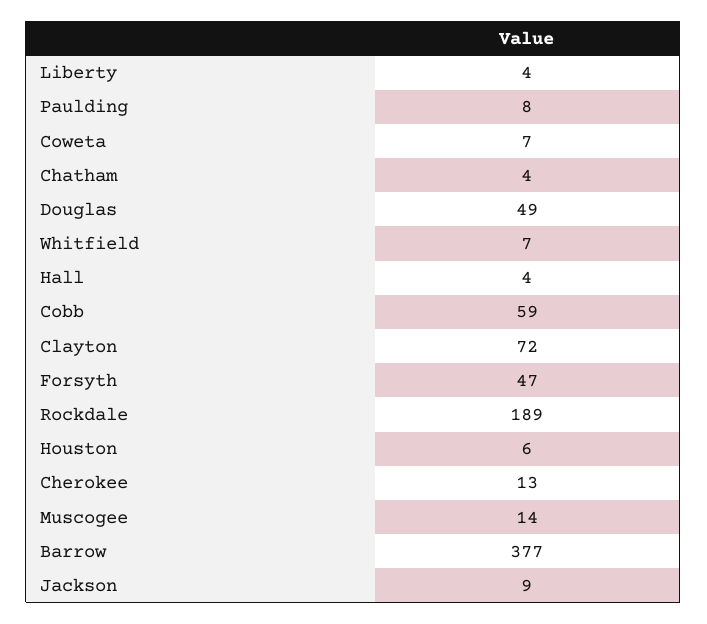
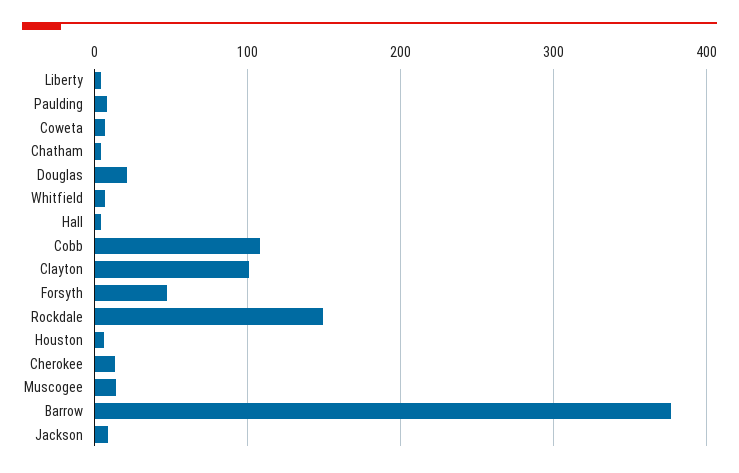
  {
    "Liberty": 4,
    "Paulding": 8,
    "Coweta": 7,
    "Chatham": 4,
-   "Douglas": 49,
+   "Douglas": 20,
    "Whitfield": 7,
    "Hall": 4,
-   "Cobb": 59,
+   "Cobb": 110,
-   "Clayton": 72,
+   "Clayton": 100,
    "Forsyth": 47,
-   "Rockdale": 189,
+   "Rockdale": 150,
    "Houston": 6,
    "Cherokee": 13,
    "Muscogee": 14,
    "Barrow": 377,
    "Jackson": 9
  }

